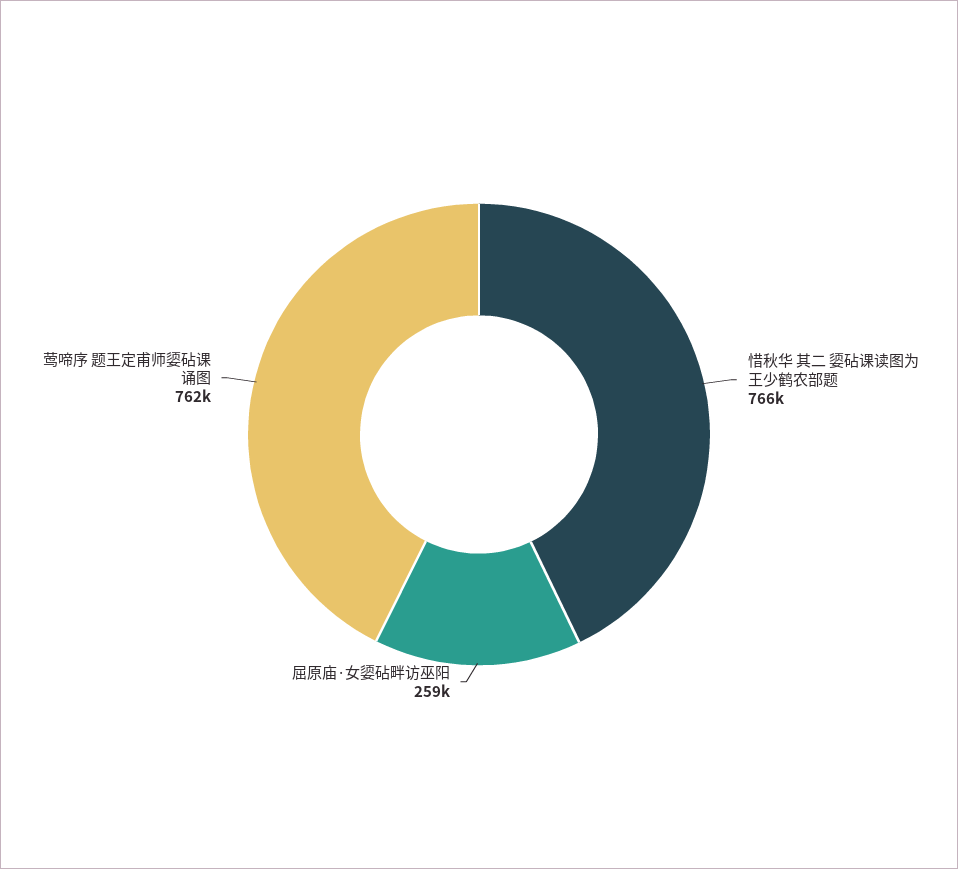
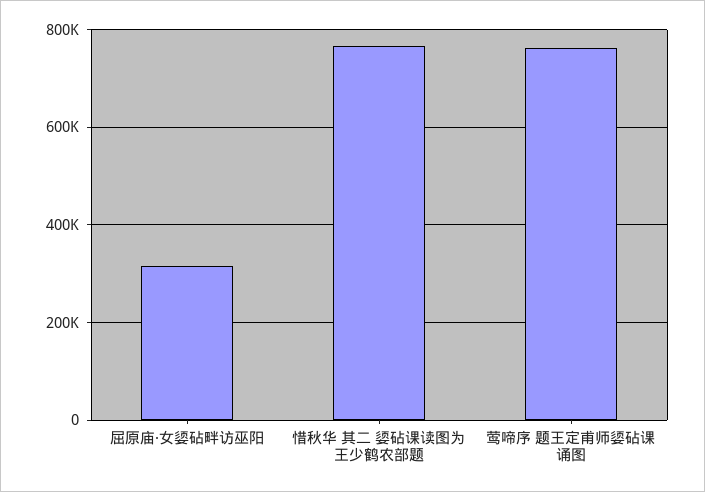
  {
    "惜秋华 其二 媭砧课读图为王少鹤农部题": 766000,
-   "屈原庙·女媭砧畔访巫阳": 259000,
+   "屈原庙·女媭砧畔访巫阳": 320000,
    "莺啼序 题王定甫师媭砧课诵图": 762000
  }

